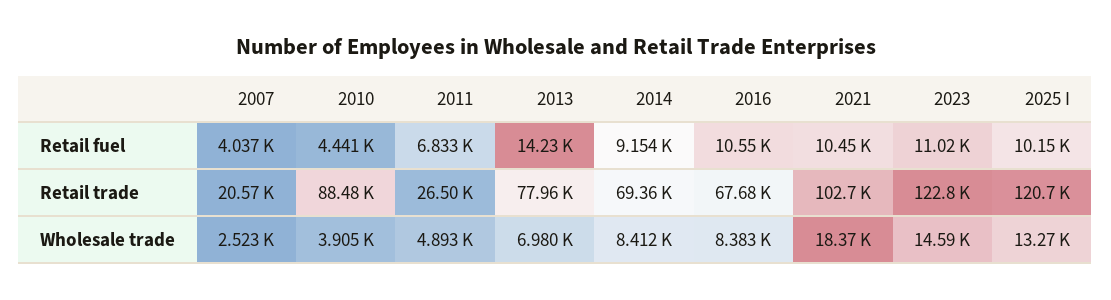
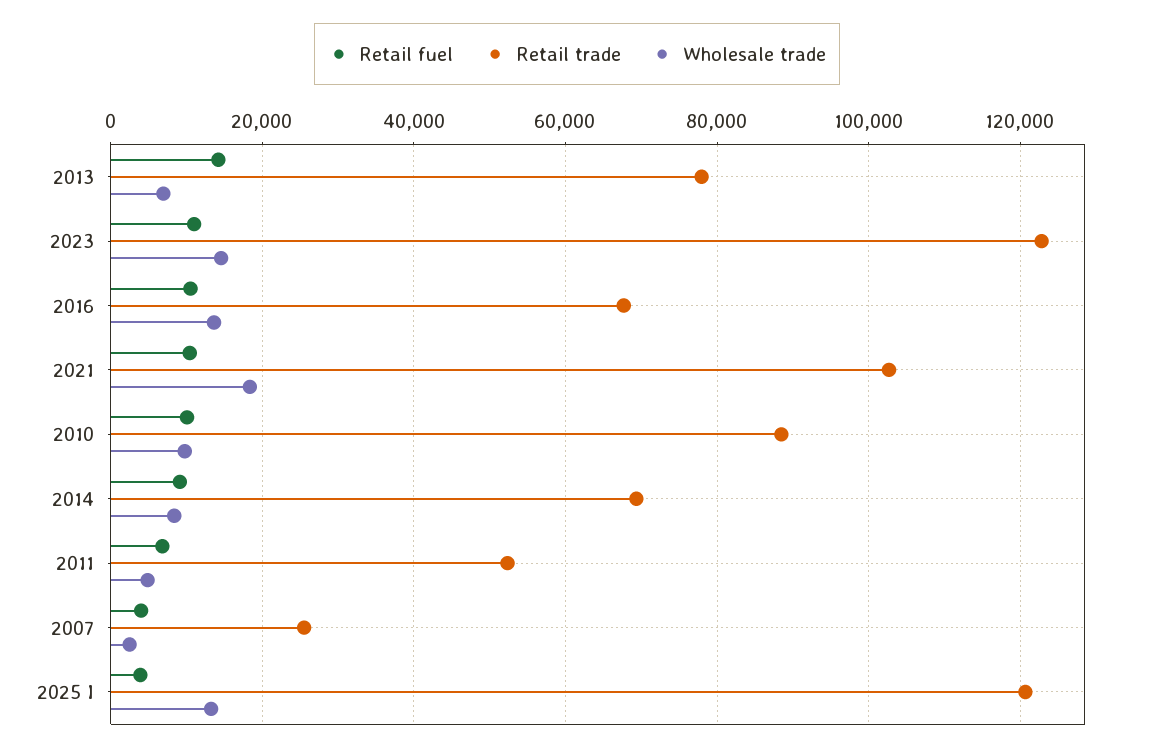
  {
    "Retail fuel": {
      "2007": 4037,
-     "2010": 4441,
+     "2010": 10000,
      "2011": 6833,
      "2013": 14230,
      "2014": 9154,
      "2016": 10550,
      "2021": 10450,
      "2023": 11020,
-     "2025 I": 10150
+     "2025 I": 4000
    },
    "Retail trade": {
-     "2007": 20570,
+     "2007": 26000,
      "2010": 88480,
-     "2011": 26500,
+     "2011": 52000,
      "2013": 77960,
      "2014": 69360,
      "2016": 67680,
      "2021": 102700,
      "2023": 122800,
      "2025 I": 120700
    },
    "Wholesale trade": {
      "2007": 2523,
-     "2010": 3905,
+     "2010": 10000,
      "2011": 4893,
      "2013": 6980,
      "2014": 8412,
-     "2016": 8383,
+     "2016": 14000,
      "2021": 18370,
      "2023": 14590,
      "2025 I": 13270
    }
  }

